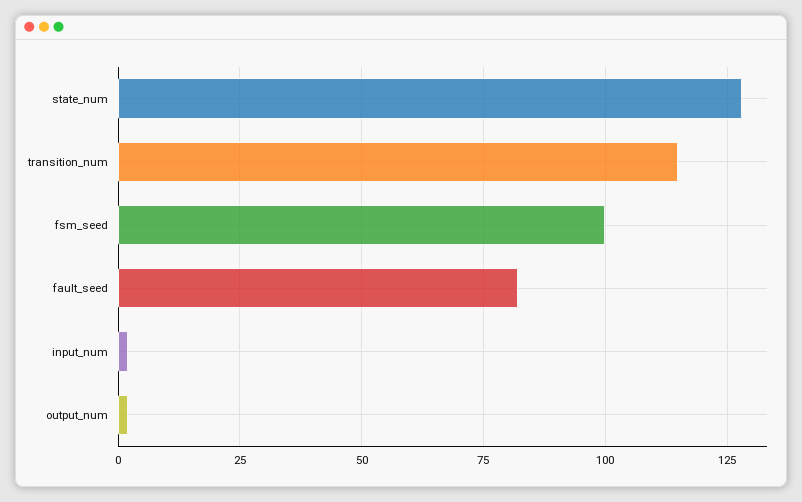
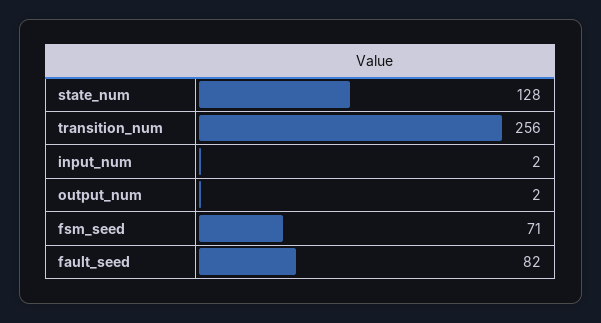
  {
    "state_num": 128,
-   "transition_num": 115,
+   "transition_num": 256,
-   "fsm_seed": 100,
+   "fsm_seed": 71,
    "fault_seed": 82,
    "input_num": 2,
    "output_num": 2
  }

